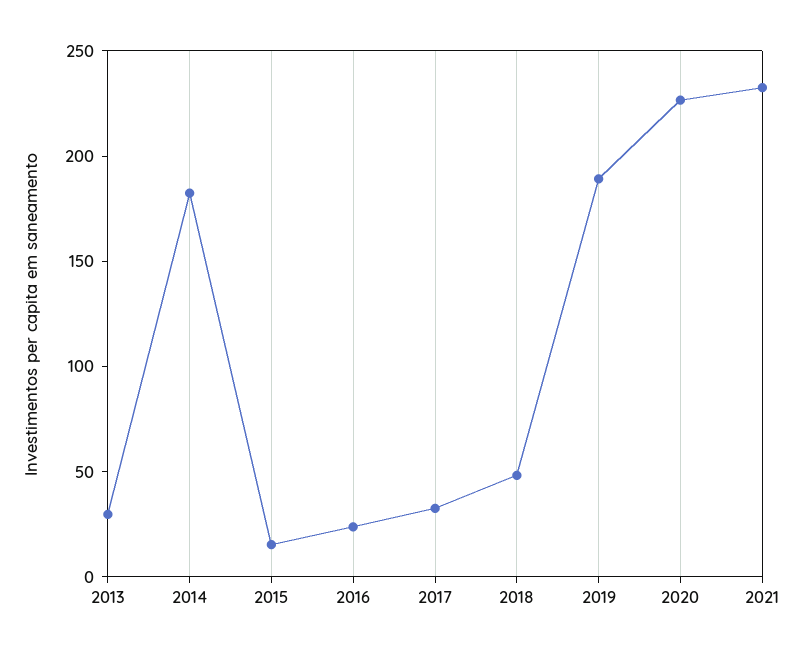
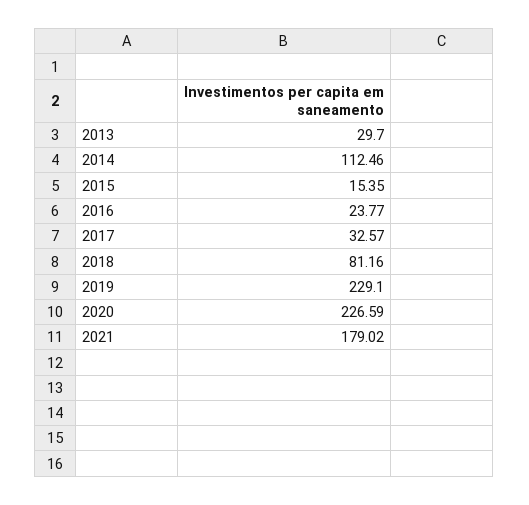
  {
    "2013": 29.7,
-   "2014": 180,
+   "2014": 112.46,
    "2015": 15.35,
    "2016": 23.77,
    "2017": 32.57,
-   "2018": 50,
+   "2018": 81.16,
-   "2019": 190,
+   "2019": 229.1,
    "2020": 226.59,
-   "2021": 230
+   "2021": 179.02
  }

